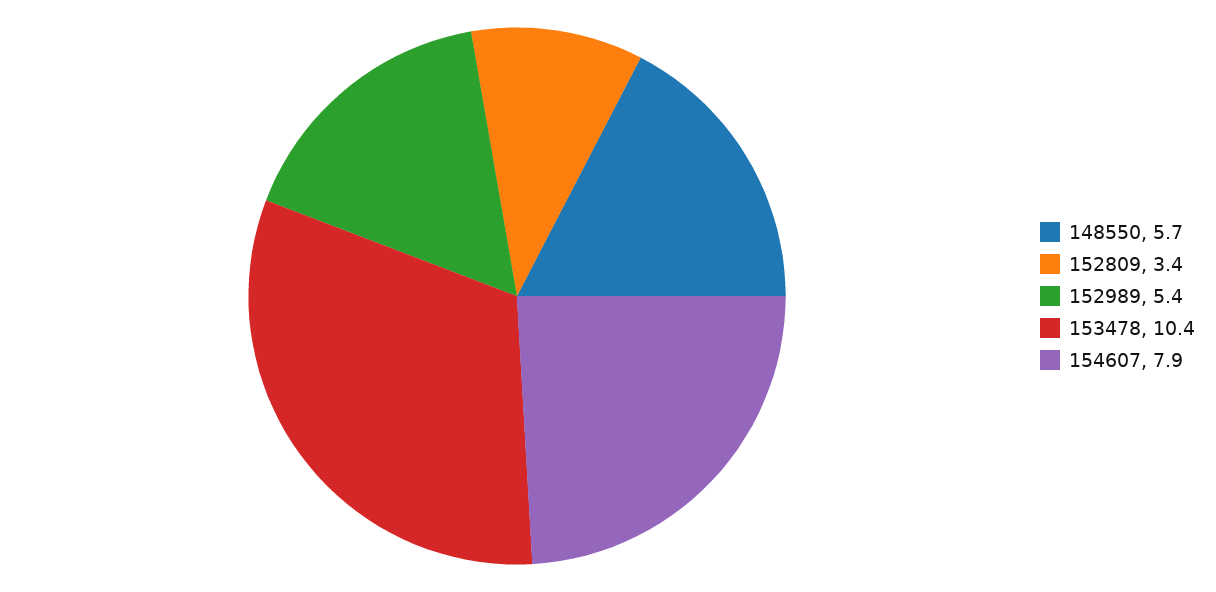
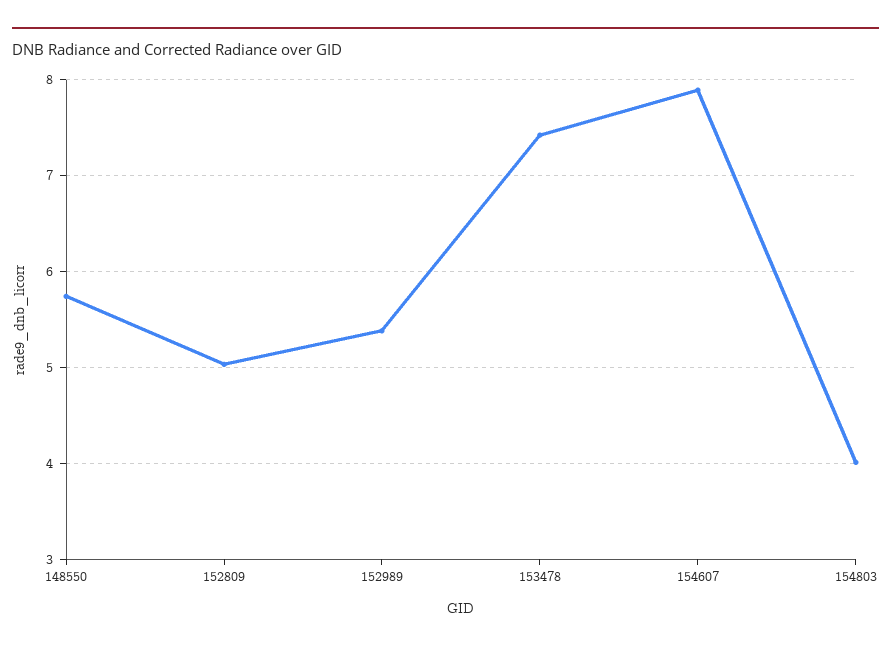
  {
    "148550": 5.7,
-   "152809": 3.4,
+   "152809": 5,
    "152989": 5.4,
-   "153478": 10.4,
+   "153478": 7.4,
-   "154607": 7.9
+   "154607": 7.9,
+   "154803": 4
  }

